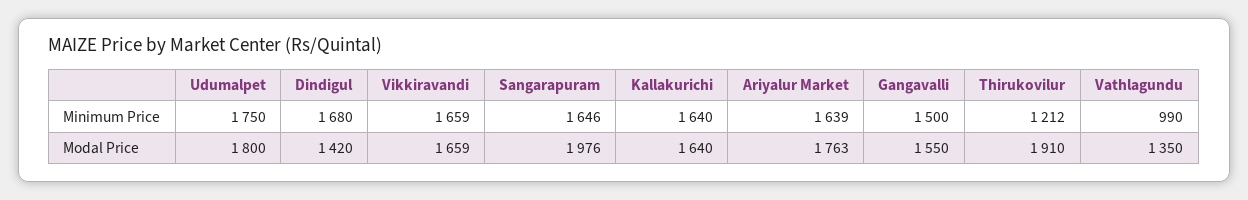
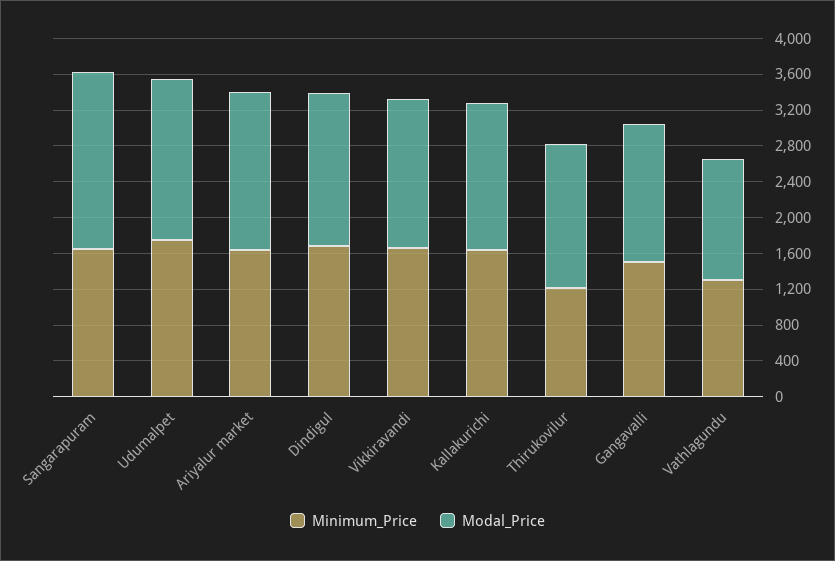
  {
    "Minimum Price": {
      "Udumalpet": 1750,
      "Dindigul": 1680,
      "Vikkiravandi": 1659,
      "Sangarapuram": 1646,
      "Kallakurichi": 1640,
      "Ariyalur Market": 1639,
      "Gangavalli": 1500,
      "Thirukovilur": 1212,
-     "Vathlagundu": 990
+     "Vathlagundu": 1300
    },
    "Modal Price": {
      "Udumalpet": 1800,
-     "Dindigul": 1420,
+     "Dindigul": 1700,
      "Vikkiravandi": 1659,
      "Sangarapuram": 1976,
      "Kallakurichi": 1640,
      "Ariyalur Market": 1763,
      "Gangavalli": 1550,
-     "Thirukovilur": 1910,
+     "Thirukovilur": 1600,
      "Vathlagundu": 1350
    }
  }

